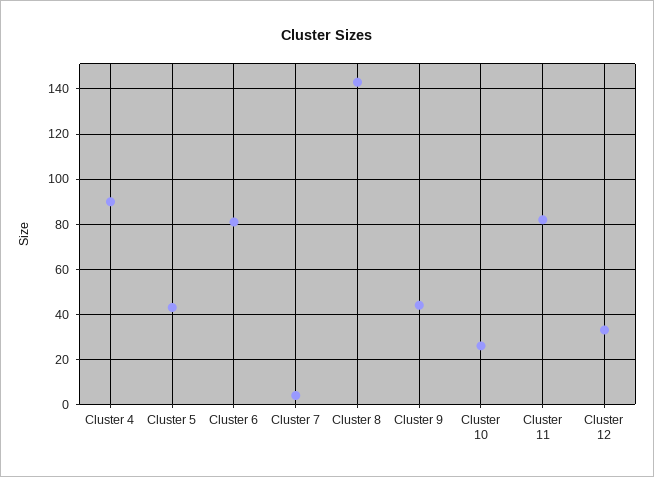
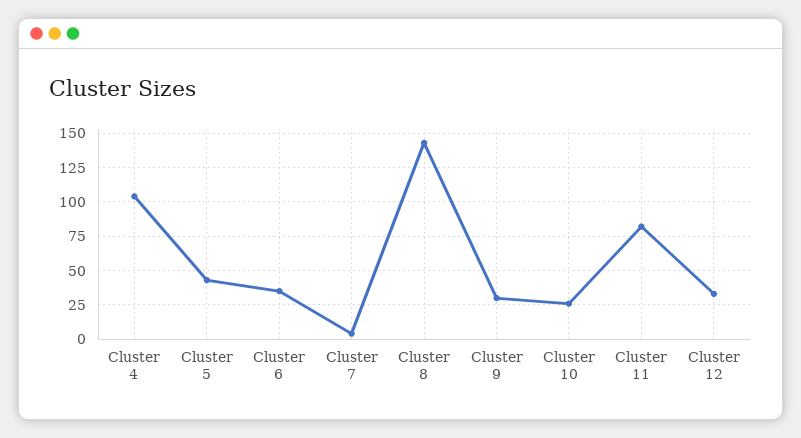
  {
-   "Cluster 4": 90,
+   "Cluster 4": 105,
    "Cluster 5": 45,
-   "Cluster 6": 80,
+   "Cluster 6": 35,
    "Cluster 7": 5,
    "Cluster 8": 145,
-   "Cluster 9": 45,
+   "Cluster 9": 30,
    "Cluster 10": 25,
    "Cluster 11": 80,
    "Cluster 12": 35
  }

